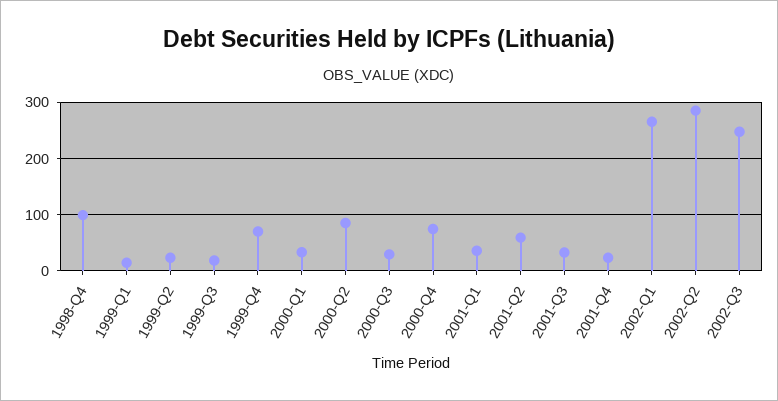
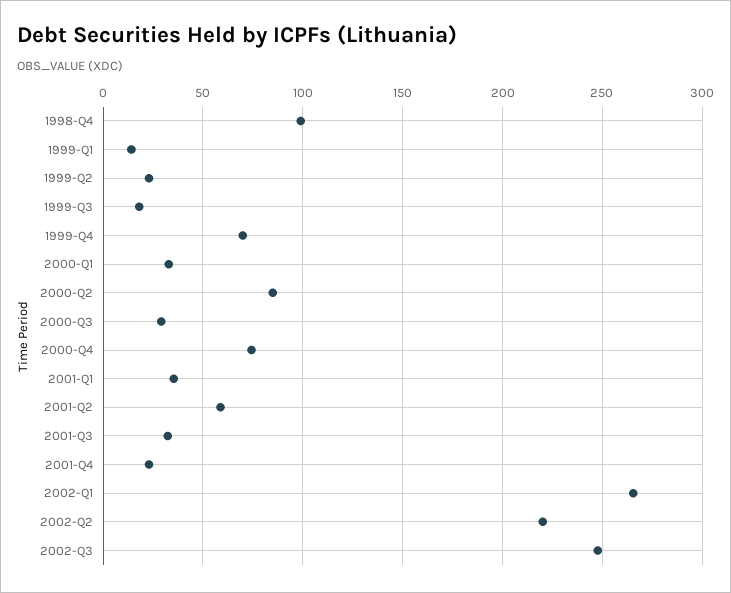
  {
    "1998-Q4": 100,
    "1999-Q1": 15,
    "1999-Q2": 25,
    "1999-Q3": 20,
    "1999-Q4": 70,
    "2000-Q1": 35,
    "2000-Q2": 85,
    "2000-Q3": 30,
    "2000-Q4": 75,
    "2001-Q1": 35,
    "2001-Q2": 60,
    "2001-Q3": 30,
    "2001-Q4": 25,
    "2002-Q1": 265,
-   "2002-Q2": 280,
+   "2002-Q2": 220,
    "2002-Q3": 250
  }

